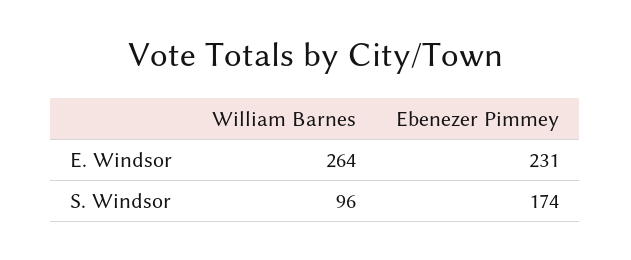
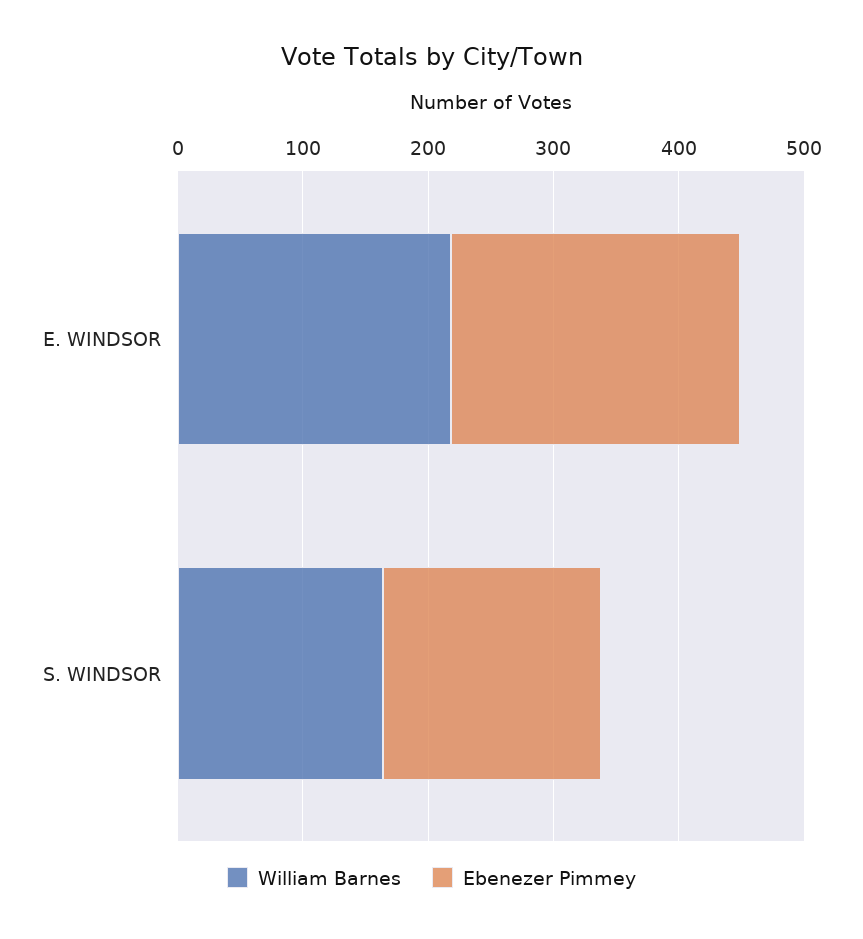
  {
    "William Barnes": {
-     "E. Windsor": 264,
+     "E. Windsor": 220,
-     "S. Windsor": 96
+     "S. Windsor": 160
    },
    "Ebenezer Pimmey": {
      "E. Windsor": 231,
      "S. Windsor": 174
    }
  }

